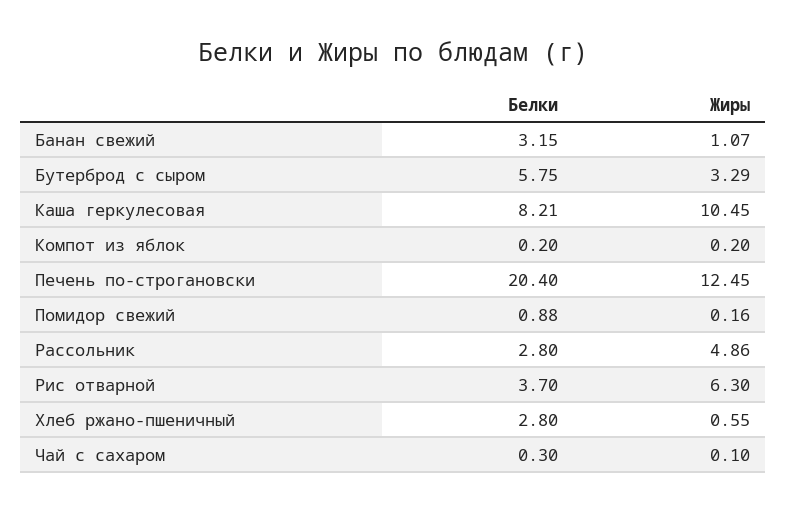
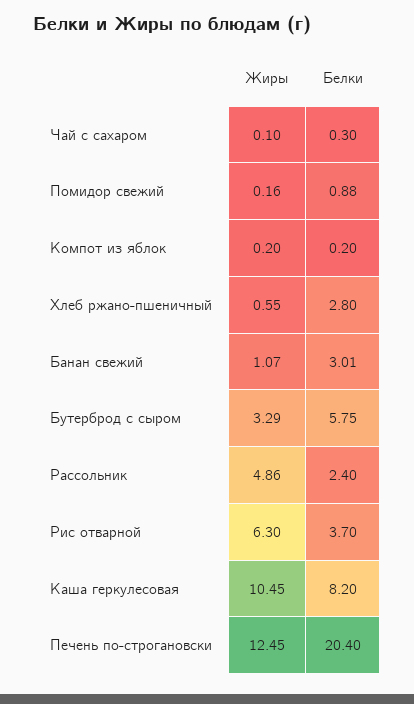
  {
    "Белки": {
-     "Банан свежий": 3.15,
+     "Банан свежий": 3.01,
      "Бутерброд с сыром": 5.75,
-     "Каша геркулесовая": 8.21,
+     "Каша геркулесовая": 8.2,
      "Компот из яблок": 0.2,
      "Печень по-строгановски": 20.4,
      "Помидор свежий": 0.88,
-     "Рассольник": 2.8,
+     "Рассольник": 2.4,
      "Рис отварной": 3.7,
      "Хлеб ржано-пшеничный": 2.8,
      "Чай с сахаром": 0.3
    },
    "Жиры": {
      "Банан свежий": 1.07,
      "Бутерброд с сыром": 3.29,
      "Каша геркулесовая": 10.45,
      "Компот из яблок": 0.2,
      "Печень по-строгановски": 12.45,
      "Помидор свежий": 0.16,
      "Рассольник": 4.86,
      "Рис отварной": 6.3,
      "Хлеб ржано-пшеничный": 0.55,
      "Чай с сахаром": 0.1
    }
  }

